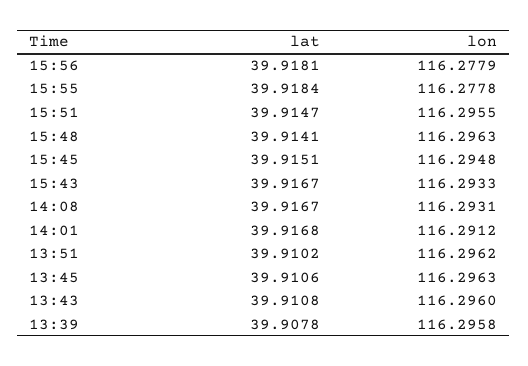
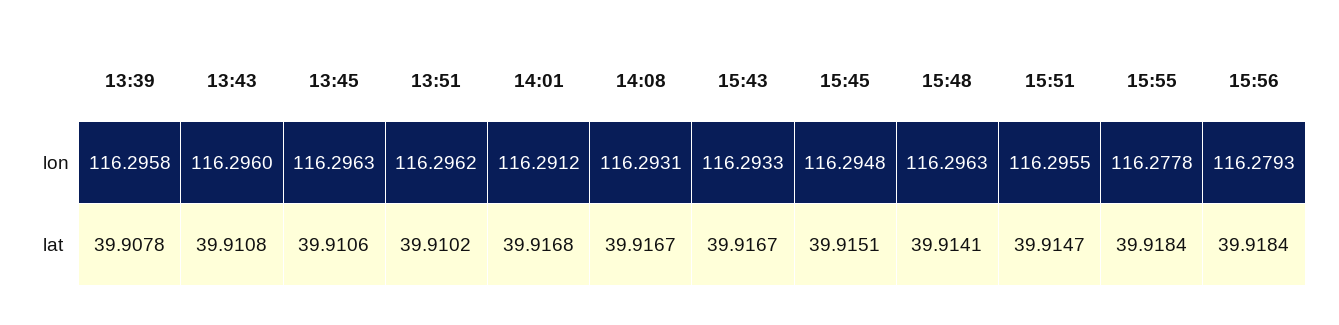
  {
    "lat": {
-     "15:56": 39.9181,
+     "15:56": 39.9184,
      "15:55": 39.9184,
      "15:51": 39.9147,
      "15:48": 39.9141,
      "15:45": 39.9151,
      "15:43": 39.9167,
      "14:08": 39.9167,
      "14:01": 39.9168,
      "13:51": 39.9102,
      "13:45": 39.9106,
      "13:43": 39.9108,
      "13:39": 39.9078
    },
    "lon": {
-     "15:56": 116.2779,
+     "15:56": 116.2793,
      "15:55": 116.2778,
      "15:51": 116.2955,
      "15:48": 116.2963,
      "15:45": 116.2948,
      "15:43": 116.2933,
      "14:08": 116.2931,
      "14:01": 116.2912,
      "13:51": 116.2962,
      "13:45": 116.2963,
      "13:43": 116.296,
      "13:39": 116.2958
    }
  }

